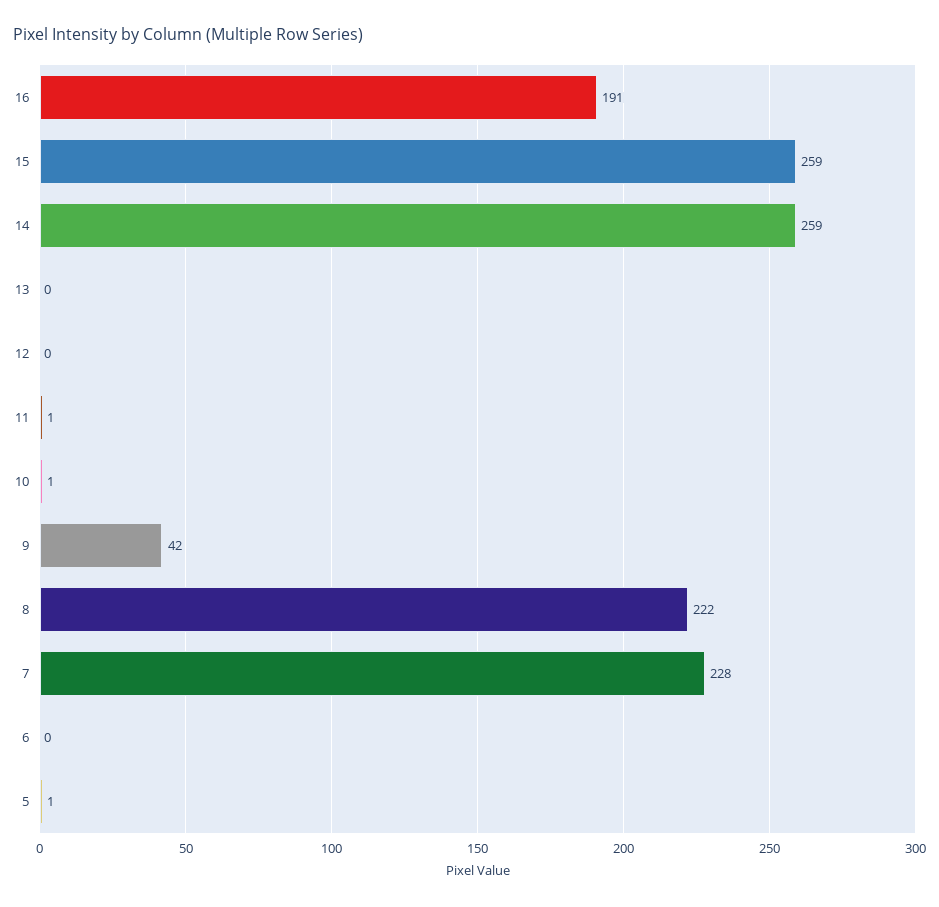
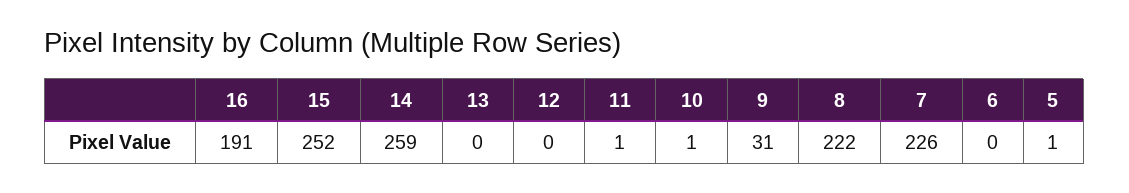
  {
    "16": 191,
-   "15": 259,
+   "15": 252,
    "14": 259,
    "13": 0,
    "12": 0,
    "11": 1,
    "10": 1,
-   "9": 42,
+   "9": 31,
    "8": 222,
-   "7": 228,
+   "7": 226,
    "6": 0,
    "5": 1
  }

